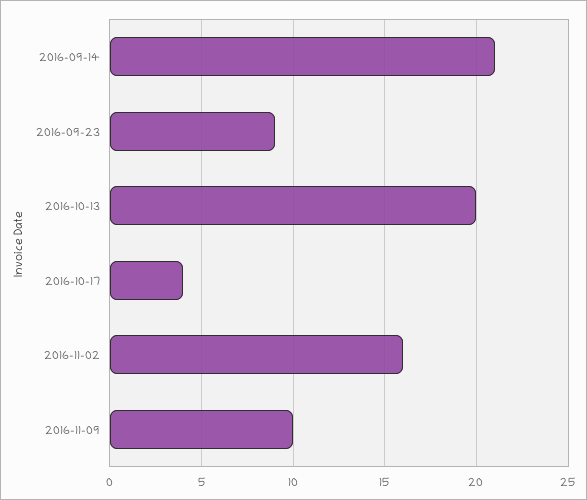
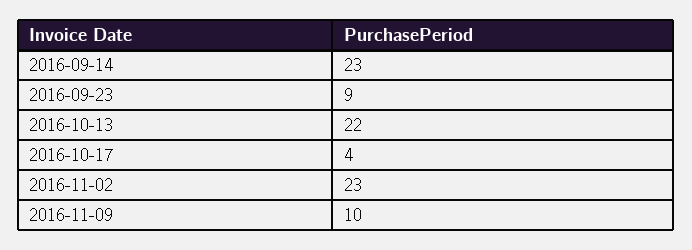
  {
-   "2016-09-14": 21,
+   "2016-09-14": 23,
    "2016-09-23": 9,
-   "2016-10-13": 20,
+   "2016-10-13": 22,
    "2016-10-17": 4,
-   "2016-11-02": 16,
+   "2016-11-02": 23,
    "2016-11-09": 10
  }

